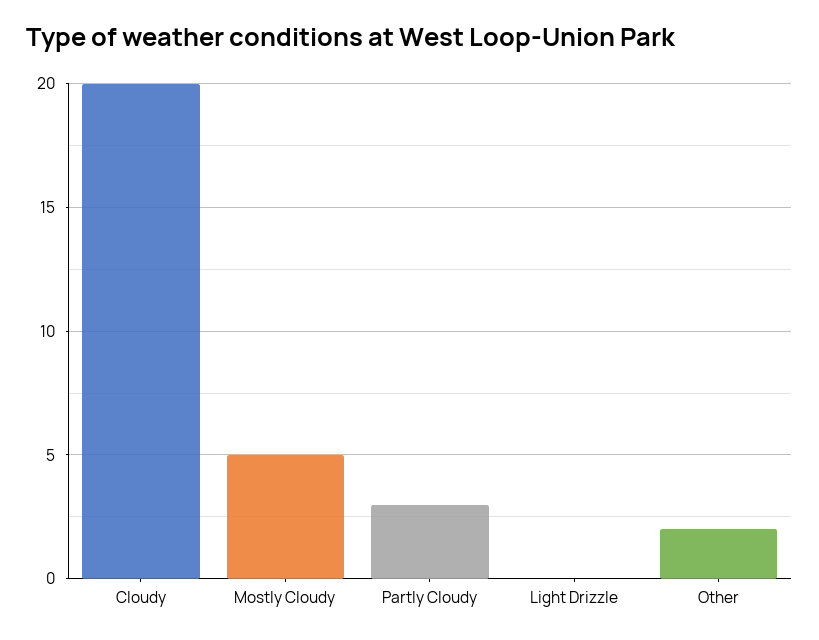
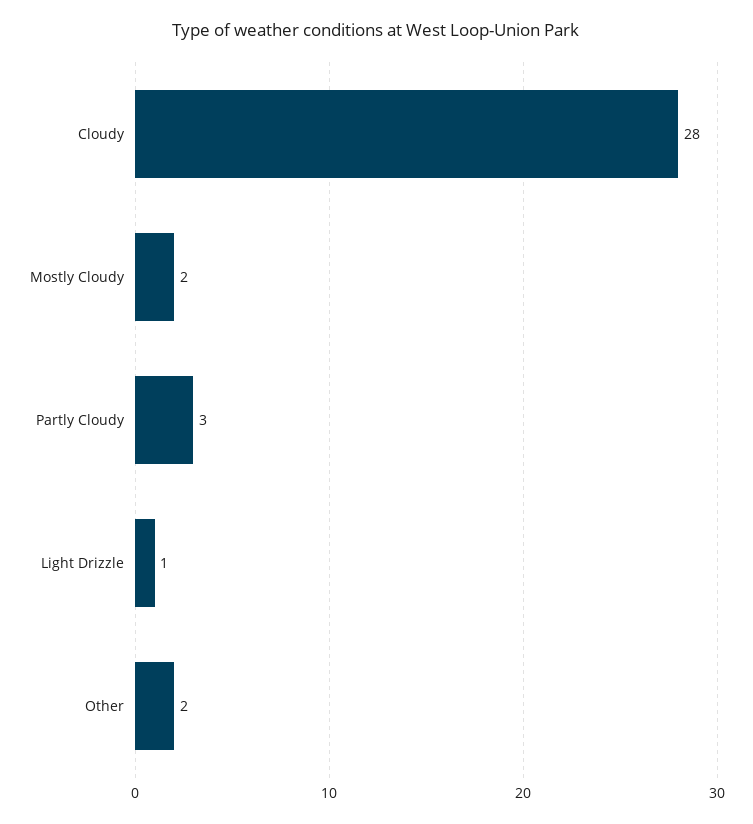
  {
-   "Cloudy": 20,
+   "Cloudy": 28,
-   "Mostly Cloudy": 5,
+   "Mostly Cloudy": 2,
    "Partly Cloudy": 3,
-   "Light Drizzle": 0,
+   "Light Drizzle": 1,
    "Other": 2
  }

